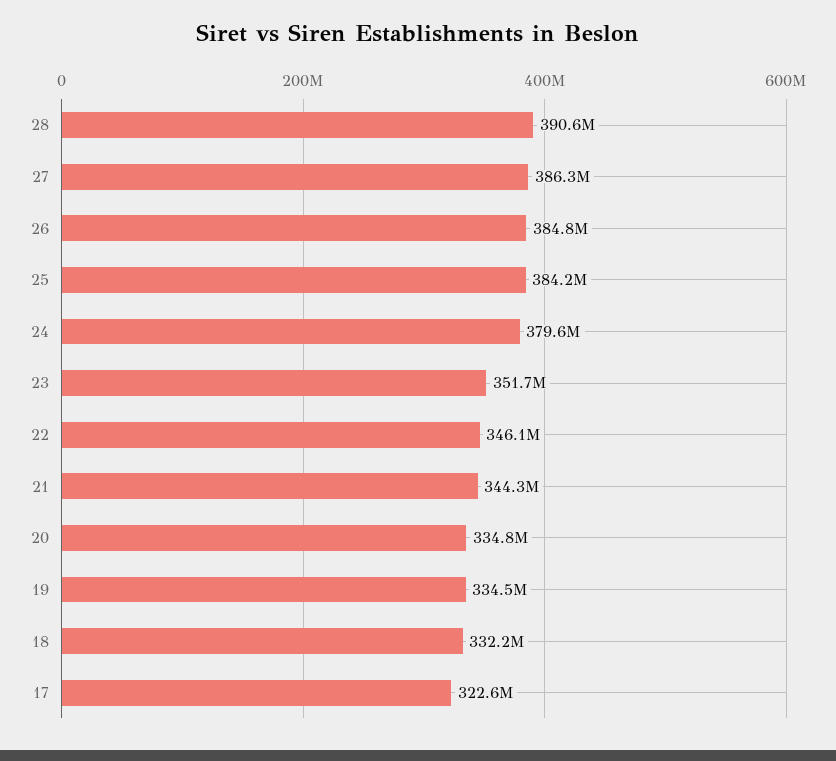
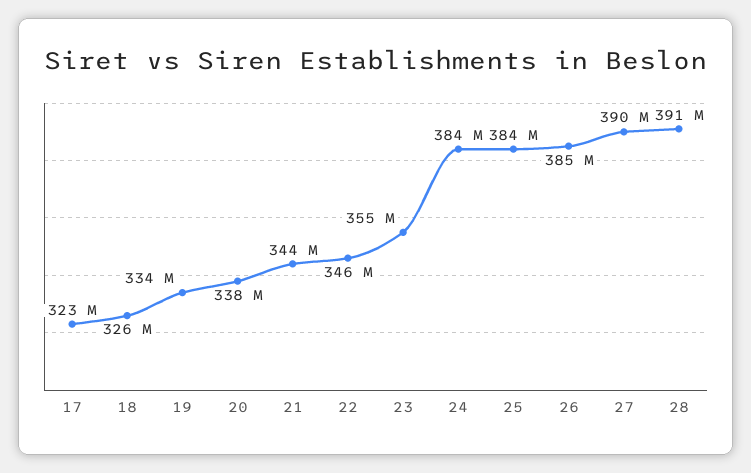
  {
    "28": 390600000,
-   "27": 386300000,
+   "27": 390000000,
    "26": 384800000,
    "25": 384200000,
-   "24": 379600000,
+   "24": 384000000,
-   "23": 351700000,
+   "23": 355000000,
    "22": 346100000,
    "21": 344300000,
-   "20": 334800000,
+   "20": 338000000,
    "19": 334500000,
-   "18": 332200000,
+   "18": 326000000,
    "17": 322600000
  }

